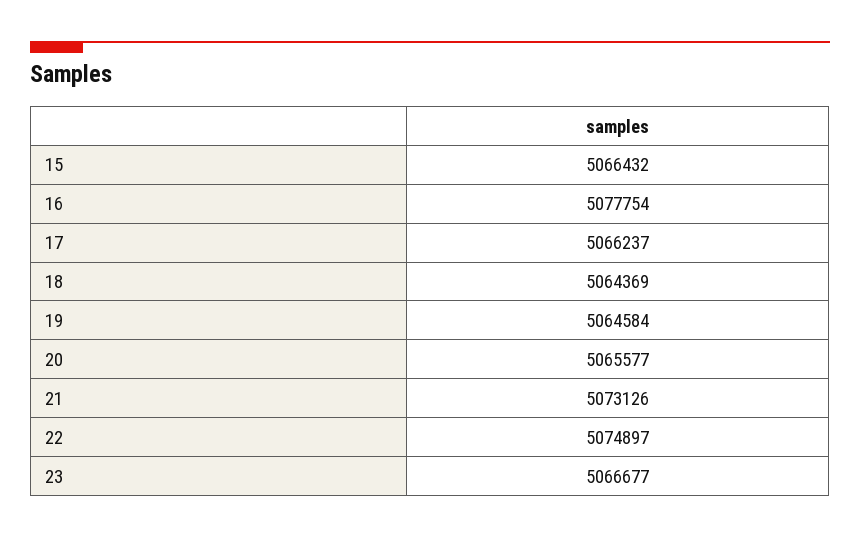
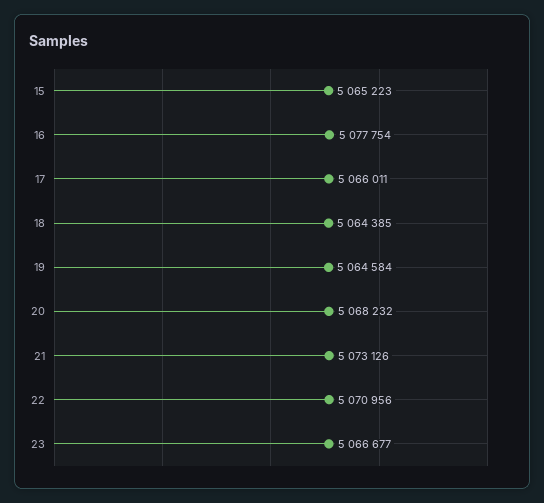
  {
-   "15": 5066432,
+   "15": 5065223,
    "16": 5077754,
-   "17": 5066237,
+   "17": 5066011,
-   "18": 5064369,
+   "18": 5064385,
    "19": 5064584,
-   "20": 5065577,
+   "20": 5068232,
    "21": 5073126,
-   "22": 5074897,
+   "22": 5070956,
    "23": 5066677
  }

